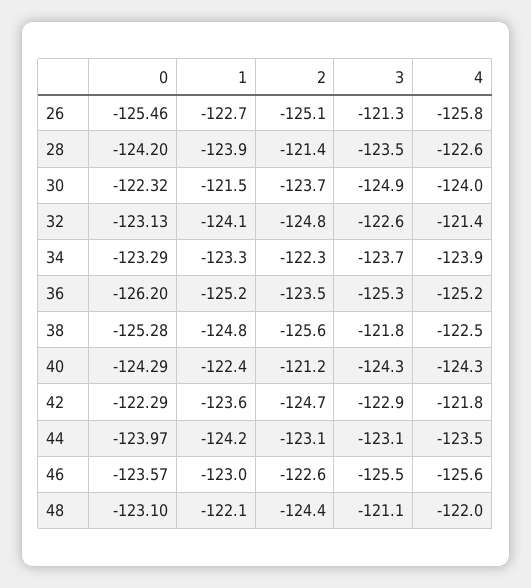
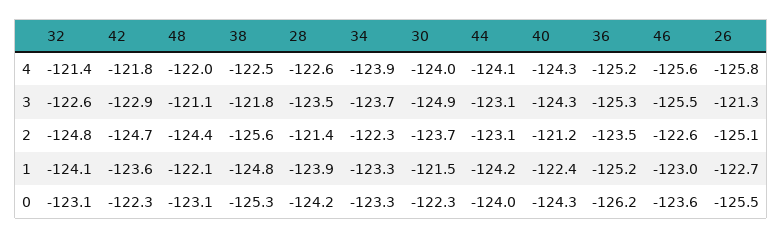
  {
    "0": {
      "26": -125.46,
      "28": -124.2,
      "30": -122.32,
      "32": -123.13,
      "34": -123.29,
      "36": -126.2,
      "38": -125.28,
      "40": -124.29,
      "42": -122.29,
      "44": -123.97,
      "46": -123.57,
      "48": -123.1
    },
    "1": {
      "26": -122.7,
      "28": -123.9,
      "30": -121.5,
      "32": -124.1,
      "34": -123.3,
      "36": -125.2,
      "38": -124.8,
      "40": -122.4,
      "42": -123.6,
      "44": -124.2,
      "46": -123,
      "48": -122.1
    },
    "2": {
      "26": -125.1,
      "28": -121.4,
      "30": -123.7,
      "32": -124.8,
      "34": -122.3,
      "36": -123.5,
      "38": -125.6,
      "40": -121.2,
      "42": -124.7,
      "44": -123.1,
      "46": -122.6,
      "48": -124.4
    },
    "3": {
      "26": -121.3,
      "28": -123.5,
      "30": -124.9,
      "32": -122.6,
      "34": -123.7,
      "36": -125.3,
      "38": -121.8,
      "40": -124.3,
      "42": -122.9,
      "44": -123.1,
      "46": -125.5,
      "48": -121.1
    },
    "4": {
      "26": -125.8,
      "28": -122.6,
      "30": -124,
      "32": -121.4,
      "34": -123.9,
      "36": -125.2,
      "38": -122.5,
      "40": -124.3,
      "42": -121.8,
-     "44": -123.5,
+     "44": -124.1,
      "46": -125.6,
      "48": -122
    }
  }

